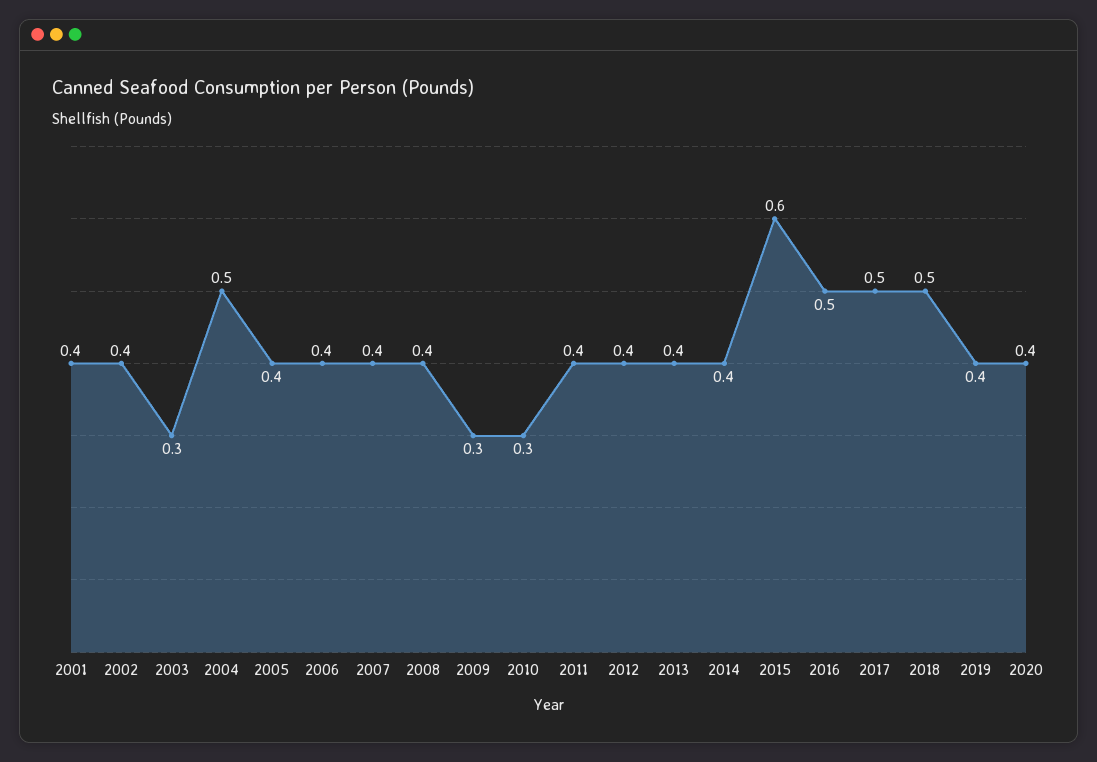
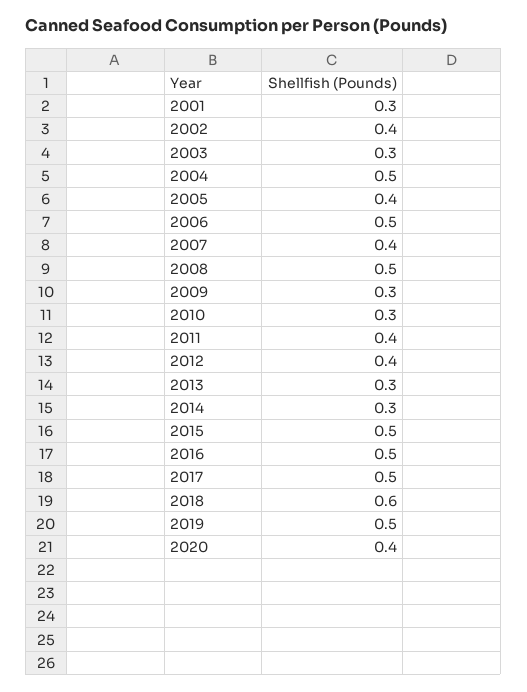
  {
-   "2001": 0.4,
+   "2001": 0.3,
    "2002": 0.4,
    "2003": 0.3,
    "2004": 0.5,
    "2005": 0.4,
-   "2006": 0.4,
+   "2006": 0.5,
    "2007": 0.4,
-   "2008": 0.4,
+   "2008": 0.5,
    "2009": 0.3,
    "2010": 0.3,
    "2011": 0.4,
    "2012": 0.4,
-   "2013": 0.4,
+   "2013": 0.3,
-   "2014": 0.4,
+   "2014": 0.3,
-   "2015": 0.6,
+   "2015": 0.5,
    "2016": 0.5,
    "2017": 0.5,
-   "2018": 0.5,
+   "2018": 0.6,
-   "2019": 0.4,
+   "2019": 0.5,
    "2020": 0.4
  }

